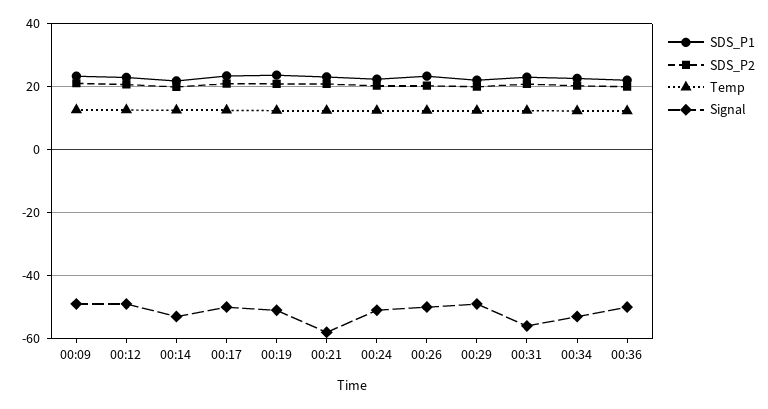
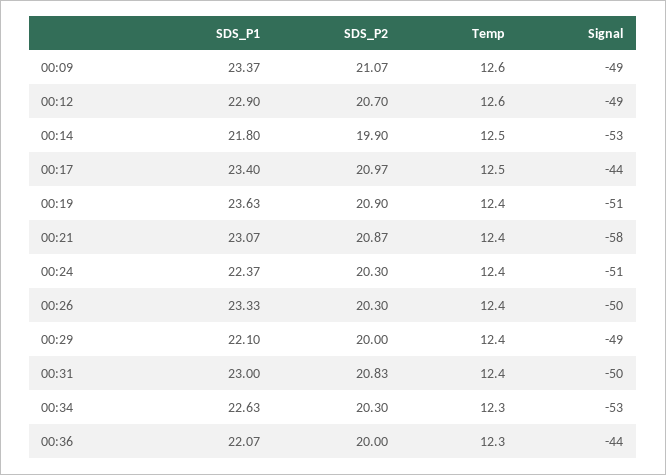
  {
    "SDS_P1": {
      "00:09": 23.37,
      "00:12": 22.9,
      "00:14": 21.8,
      "00:17": 23.4,
      "00:19": 23.63,
      "00:21": 23.07,
      "00:24": 22.37,
      "00:26": 23.33,
      "00:29": 22.1,
      "00:31": 23,
      "00:34": 22.63,
      "00:36": 22.07
    },
    "SDS_P2": {
      "00:09": 21.07,
      "00:12": 20.7,
      "00:14": 19.9,
      "00:17": 20.97,
      "00:19": 20.9,
      "00:21": 20.87,
      "00:24": 20.3,
      "00:26": 20.3,
      "00:29": 20,
      "00:31": 20.83,
      "00:34": 20.3,
      "00:36": 20
    },
    "Temp": {
      "00:09": 12.6,
      "00:12": 12.6,
      "00:14": 12.5,
      "00:17": 12.5,
      "00:19": 12.4,
      "00:21": 12.4,
      "00:24": 12.4,
      "00:26": 12.4,
      "00:29": 12.4,
      "00:31": 12.4,
      "00:34": 12.3,
      "00:36": 12.3
    },
    "Signal": {
      "00:09": -49,
      "00:12": -49,
      "00:14": -53,
-     "00:17": -50,
+     "00:17": -44,
      "00:19": -51,
      "00:21": -58,
      "00:24": -51,
      "00:26": -50,
      "00:29": -49,
-     "00:31": -56,
+     "00:31": -50,
      "00:34": -53,
-     "00:36": -50
+     "00:36": -44
    }
  }

